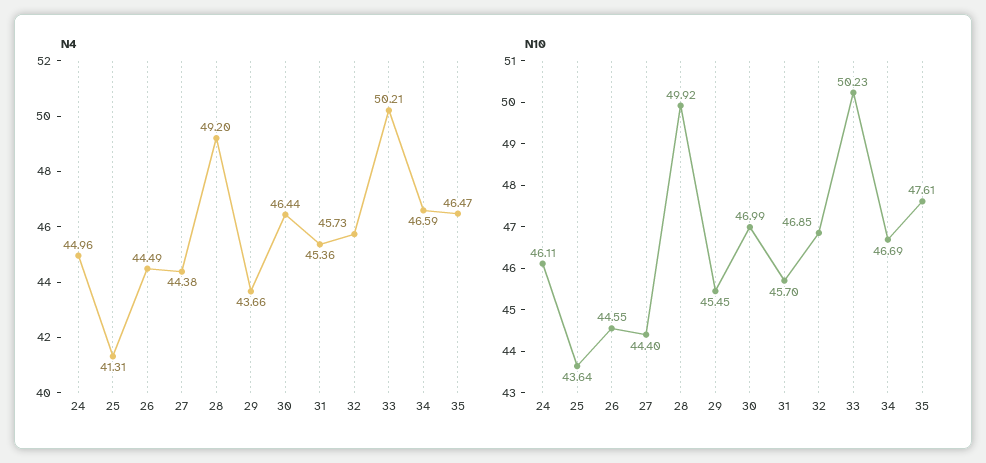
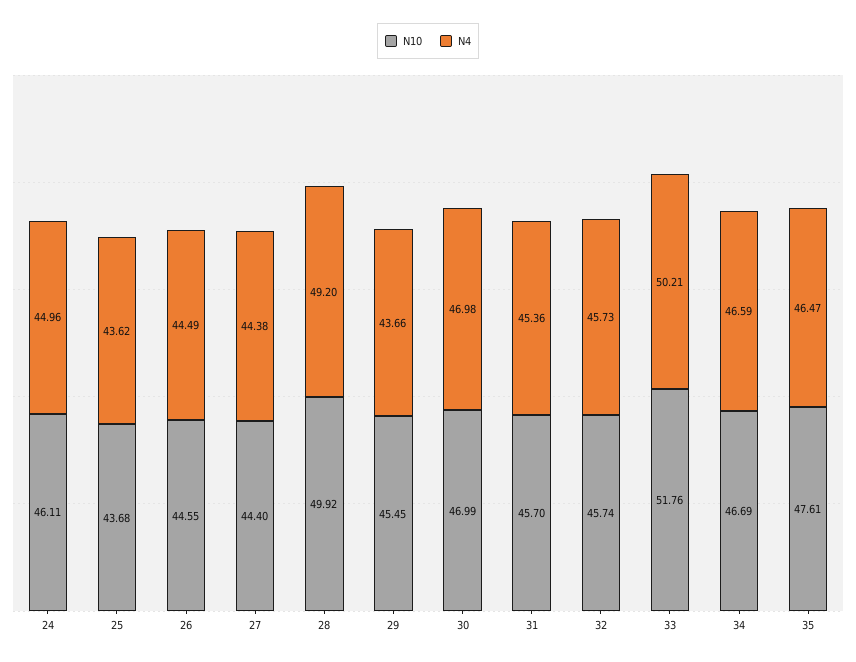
  {
    "N4": {
      "24": 44.96,
-     "25": 41.31,
+     "25": 43.62,
      "26": 44.49,
      "27": 44.38,
      "28": 49.2,
      "29": 43.66,
-     "30": 46.44,
+     "30": 46.98,
      "31": 45.36,
      "32": 45.73,
      "33": 50.21,
      "34": 46.59,
      "35": 46.47
    },
    "N10": {
      "24": 46.11,
-     "25": 43.64,
+     "25": 43.68,
      "26": 44.55,
      "27": 44.4,
      "28": 49.92,
      "29": 45.45,
      "30": 46.99,
      "31": 45.7,
-     "32": 46.85,
+     "32": 45.74,
-     "33": 50.23,
+     "33": 51.76,
      "34": 46.69,
      "35": 47.61
    }
  }

